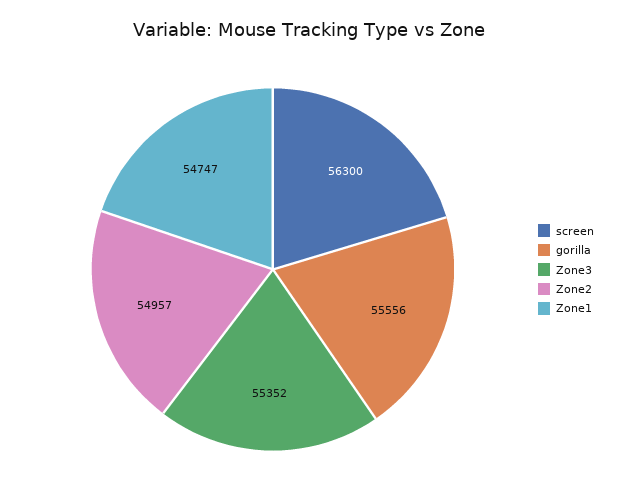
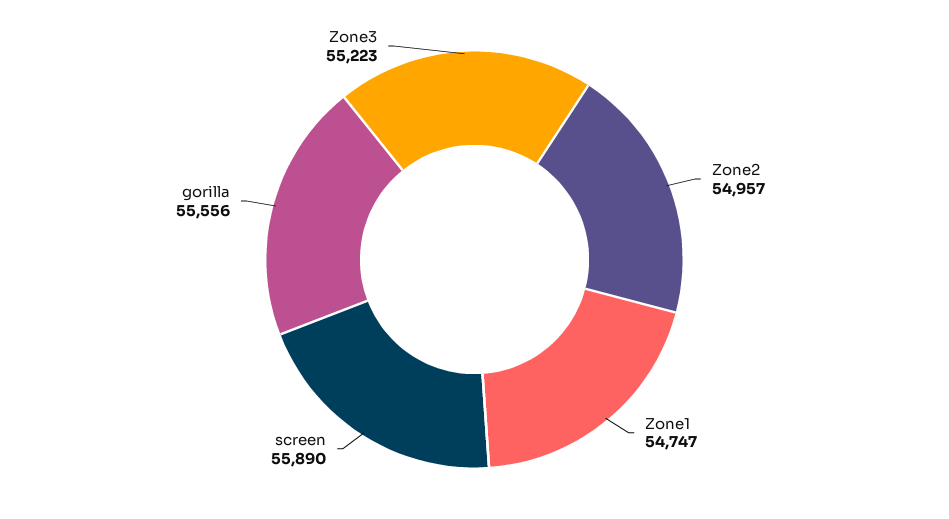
  {
-   "screen": 56300,
+   "screen": 55890,
    "gorilla": 55556,
-   "Zone3": 55352,
+   "Zone3": 55223,
    "Zone2": 54957,
    "Zone1": 54747
  }

